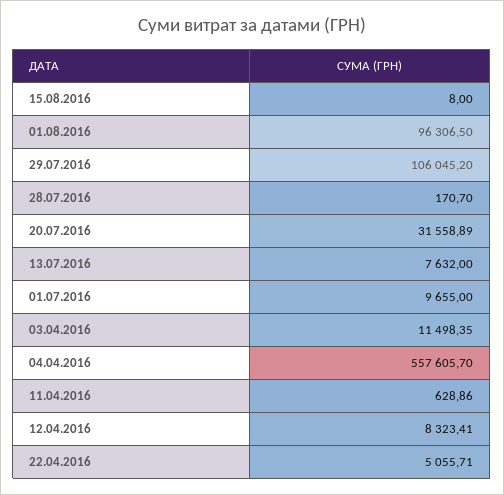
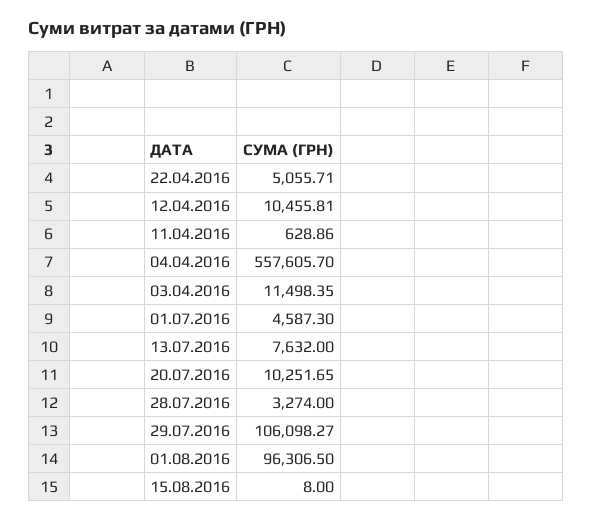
  {
    "15.08.2016": 8,
    "01.08.2016": 96306.5,
-   "29.07.2016": 106045.2,
+   "29.07.2016": 106098.27,
-   "28.07.2016": 170.7,
+   "28.07.2016": 3274,
-   "20.07.2016": 31558.89,
+   "20.07.2016": 10251.65,
    "13.07.2016": 7632,
-   "01.07.2016": 9655,
+   "01.07.2016": 4587.3,
    "03.04.2016": 11498.35,
    "04.04.2016": 557605.7,
    "11.04.2016": 628.86,
-   "12.04.2016": 8323.41,
+   "12.04.2016": 10455.81,
    "22.04.2016": 5055.71
  }

